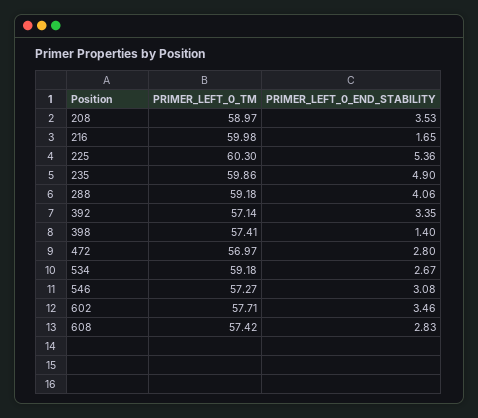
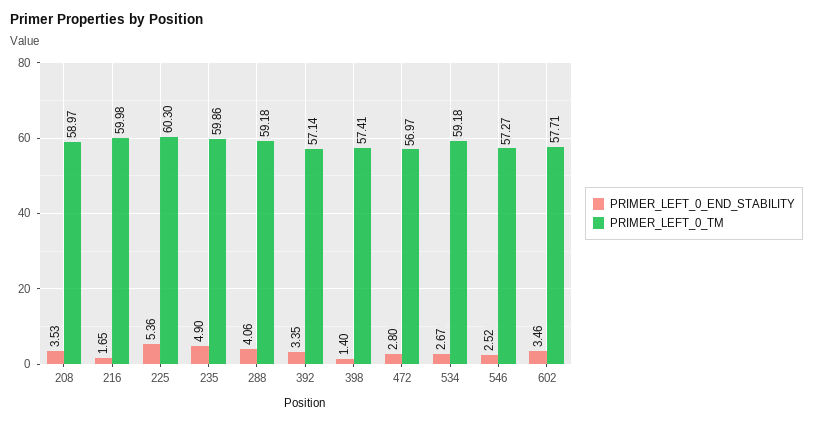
  {
    "PRIMER_LEFT_0_TM": {
      "208": 58.97,
      "216": 59.98,
      "225": 60.3,
      "235": 59.86,
      "288": 59.18,
      "392": 57.14,
      "398": 57.41,
      "472": 56.97,
      "534": 59.18,
      "546": 57.27,
-     "602": 57.71,
+     "602": 57.71
-     "608": 57.42
    },
    "PRIMER_LEFT_0_END_STABILITY": {
      "208": 3.53,
      "216": 1.65,
      "225": 5.36,
      "235": 4.9,
      "288": 4.06,
      "392": 3.35,
      "398": 1.4,
      "472": 2.8,
      "534": 2.67,
-     "546": 3.08,
+     "546": 2.52,
-     "602": 3.46,
+     "602": 3.46
-     "608": 2.83
    }
  }

